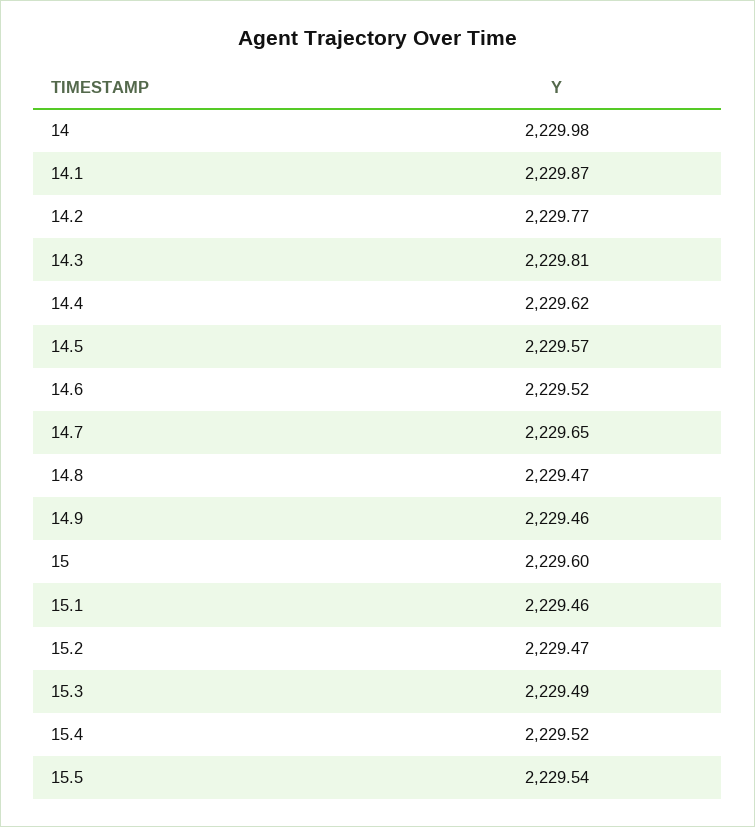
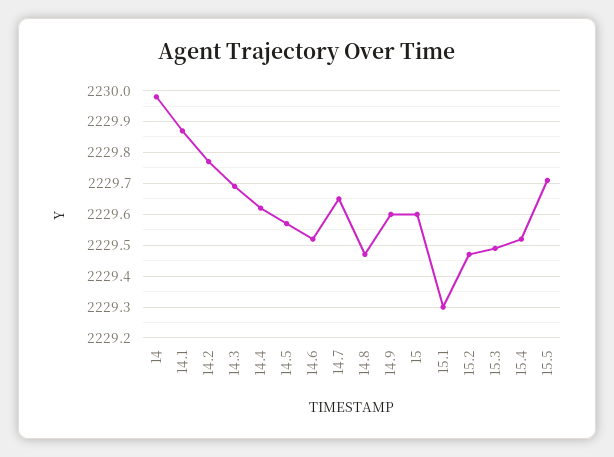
  {
    "14": 2229.98,
    "14.1": 2229.87,
    "14.2": 2229.77,
-   "14.3": 2229.81,
+   "14.3": 2229.7,
    "14.4": 2229.62,
    "14.5": 2229.57,
    "14.6": 2229.52,
    "14.7": 2229.65,
    "14.8": 2229.47,
-   "14.9": 2229.46,
+   "14.9": 2229.6,
    "15": 2229.6,
-   "15.1": 2229.46,
+   "15.1": 2229.3,
    "15.2": 2229.47,
    "15.3": 2229.49,
    "15.4": 2229.52,
-   "15.5": 2229.54
+   "15.5": 2229.7
  }

